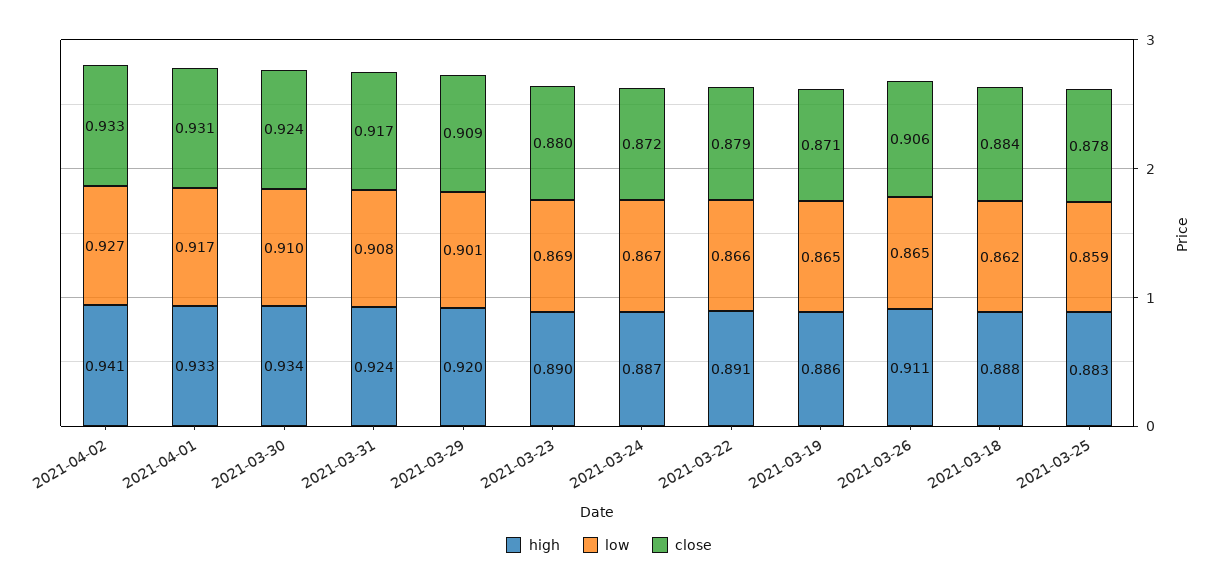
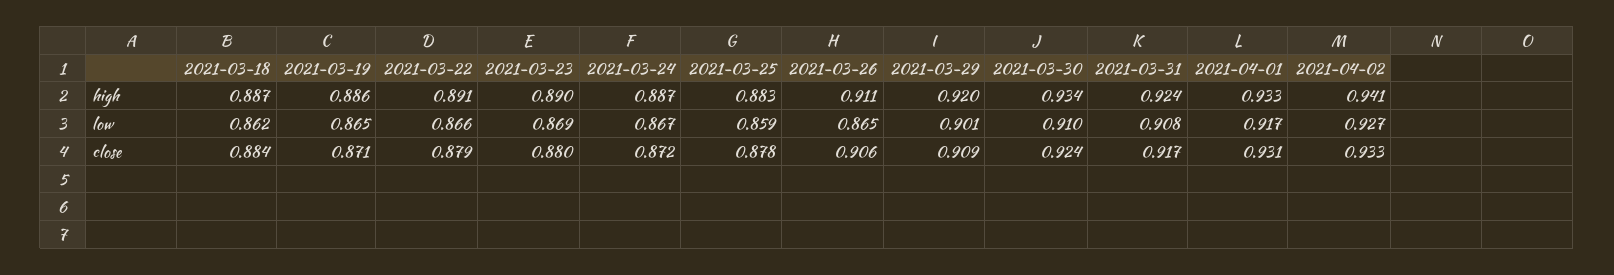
  {
    "high": {
      "2021-04-02": 0.941,
      "2021-04-01": 0.933,
      "2021-03-30": 0.934,
      "2021-03-31": 0.924,
      "2021-03-29": 0.92,
      "2021-03-23": 0.89,
      "2021-03-24": 0.887,
      "2021-03-22": 0.891,
      "2021-03-19": 0.886,
      "2021-03-26": 0.911,
-     "2021-03-18": 0.888,
+     "2021-03-18": 0.887,
      "2021-03-25": 0.883
    },
    "low": {
      "2021-04-02": 0.927,
      "2021-04-01": 0.917,
      "2021-03-30": 0.91,
      "2021-03-31": 0.908,
      "2021-03-29": 0.901,
      "2021-03-23": 0.869,
      "2021-03-24": 0.867,
      "2021-03-22": 0.866,
      "2021-03-19": 0.865,
      "2021-03-26": 0.865,
      "2021-03-18": 0.862,
      "2021-03-25": 0.859
    },
    "close": {
      "2021-04-02": 0.933,
      "2021-04-01": 0.931,
      "2021-03-30": 0.924,
      "2021-03-31": 0.917,
      "2021-03-29": 0.909,
      "2021-03-23": 0.88,
      "2021-03-24": 0.872,
      "2021-03-22": 0.879,
      "2021-03-19": 0.871,
      "2021-03-26": 0.906,
      "2021-03-18": 0.884,
      "2021-03-25": 0.878
    }
  }

